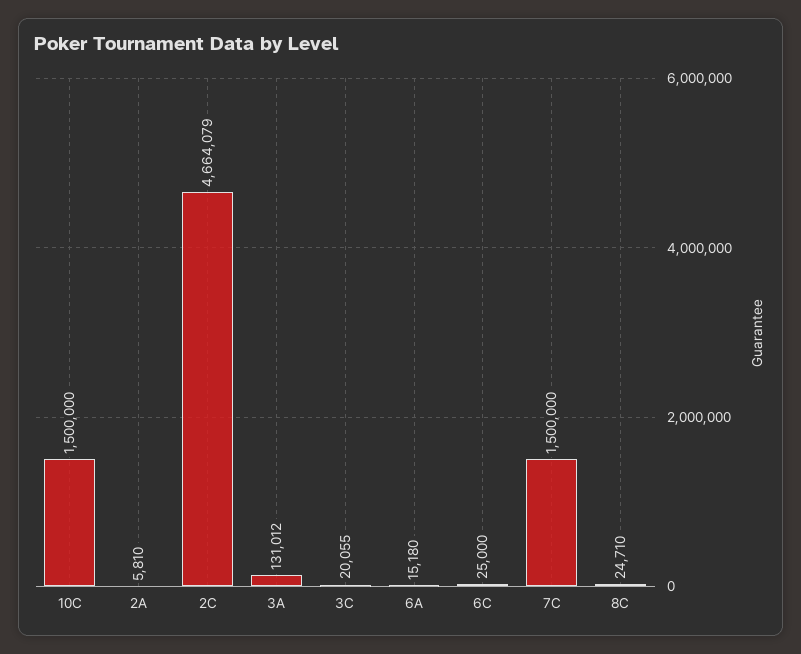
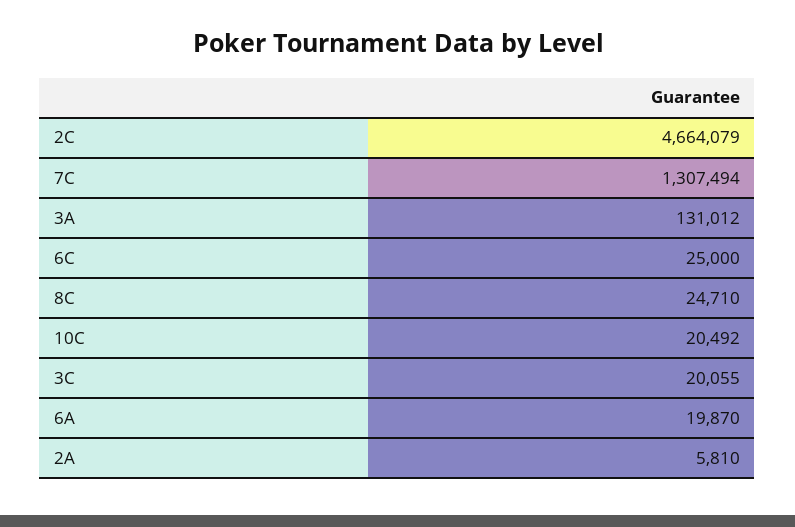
  {
-   "10C": 1500000,
+   "10C": 20492,
    "2A": 5810,
    "2C": 4664079,
    "3A": 131012,
    "3C": 20055,
-   "6A": 15180,
+   "6A": 19870,
    "6C": 25000,
-   "7C": 1500000,
+   "7C": 1307494,
    "8C": 24710
  }

